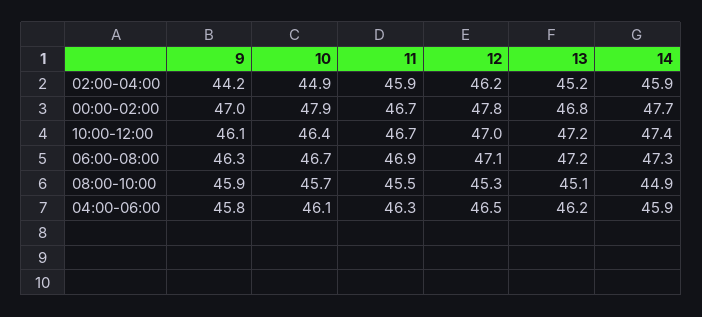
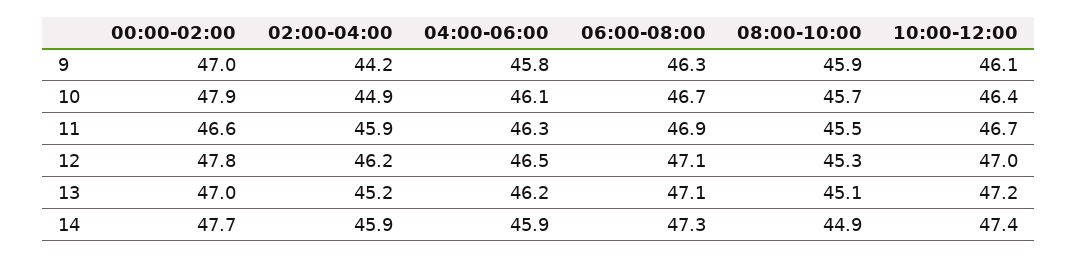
  {
    "9": {
      "02:00-04:00": 44.2,
      "00:00-02:00": 47,
      "10:00-12:00": 46.1,
      "06:00-08:00": 46.3,
      "08:00-10:00": 45.9,
      "04:00-06:00": 45.8
    },
    "10": {
      "02:00-04:00": 44.9,
      "00:00-02:00": 47.9,
      "10:00-12:00": 46.4,
      "06:00-08:00": 46.7,
      "08:00-10:00": 45.7,
      "04:00-06:00": 46.1
    },
    "11": {
      "02:00-04:00": 45.9,
-     "00:00-02:00": 46.7,
+     "00:00-02:00": 46.6,
      "10:00-12:00": 46.7,
      "06:00-08:00": 46.9,
      "08:00-10:00": 45.5,
      "04:00-06:00": 46.3
    },
    "12": {
      "02:00-04:00": 46.2,
      "00:00-02:00": 47.8,
      "10:00-12:00": 47,
      "06:00-08:00": 47.1,
      "08:00-10:00": 45.3,
      "04:00-06:00": 46.5
    },
    "13": {
      "02:00-04:00": 45.2,
-     "00:00-02:00": 46.8,
+     "00:00-02:00": 47,
      "10:00-12:00": 47.2,
-     "06:00-08:00": 47.2,
+     "06:00-08:00": 47.1,
      "08:00-10:00": 45.1,
      "04:00-06:00": 46.2
    },
    "14": {
      "02:00-04:00": 45.9,
      "00:00-02:00": 47.7,
      "10:00-12:00": 47.4,
      "06:00-08:00": 47.3,
      "08:00-10:00": 44.9,
      "04:00-06:00": 45.9
    }
  }

